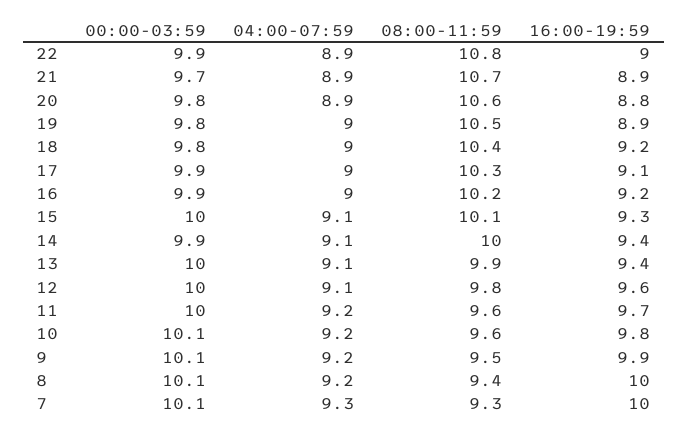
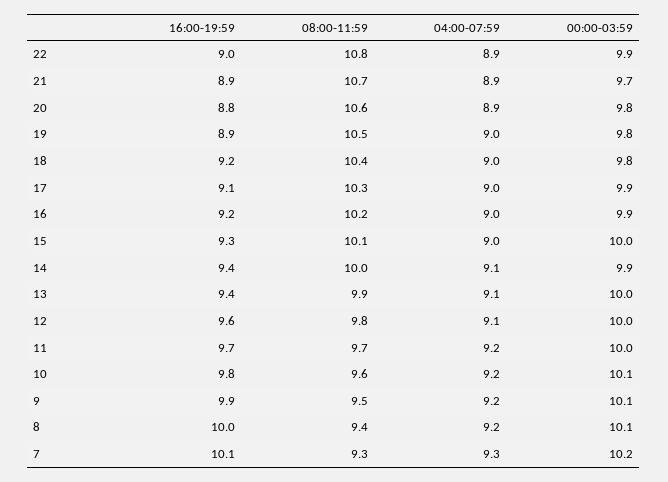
  {
    "00:00-03:59": {
      "22": 9.9,
      "21": 9.7,
      "20": 9.8,
      "19": 9.8,
      "18": 9.8,
      "17": 9.9,
      "16": 9.9,
      "15": 10,
      "14": 9.9,
      "13": 10,
      "12": 10,
      "11": 10,
      "10": 10.1,
      "9": 10.1,
      "8": 10.1,
-     "7": 10.1
+     "7": 10.2
    },
    "04:00-07:59": {
      "22": 8.9,
      "21": 8.9,
      "20": 8.9,
      "19": 9,
      "18": 9,
      "17": 9,
      "16": 9,
-     "15": 9.1,
+     "15": 9,
      "14": 9.1,
      "13": 9.1,
      "12": 9.1,
      "11": 9.2,
      "10": 9.2,
      "9": 9.2,
      "8": 9.2,
      "7": 9.3
    },
    "08:00-11:59": {
      "22": 10.8,
      "21": 10.7,
      "20": 10.6,
      "19": 10.5,
      "18": 10.4,
      "17": 10.3,
      "16": 10.2,
      "15": 10.1,
      "14": 10,
      "13": 9.9,
      "12": 9.8,
-     "11": 9.6,
+     "11": 9.7,
      "10": 9.6,
      "9": 9.5,
      "8": 9.4,
      "7": 9.3
    },
    "16:00-19:59": {
      "22": 9,
      "21": 8.9,
      "20": 8.8,
      "19": 8.9,
      "18": 9.2,
      "17": 9.1,
      "16": 9.2,
      "15": 9.3,
      "14": 9.4,
      "13": 9.4,
      "12": 9.6,
      "11": 9.7,
      "10": 9.8,
      "9": 9.9,
      "8": 10,
-     "7": 10
+     "7": 10.1
    }
  }

